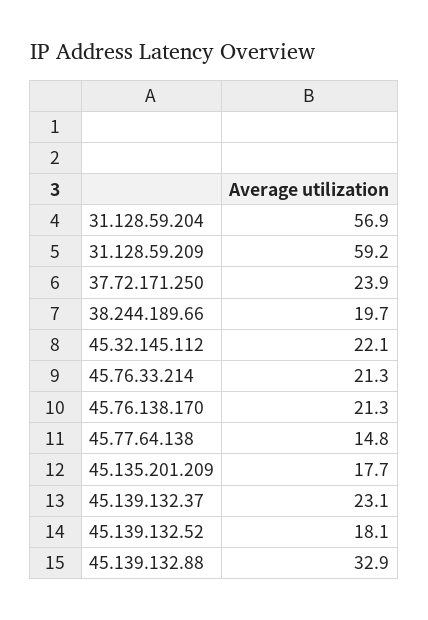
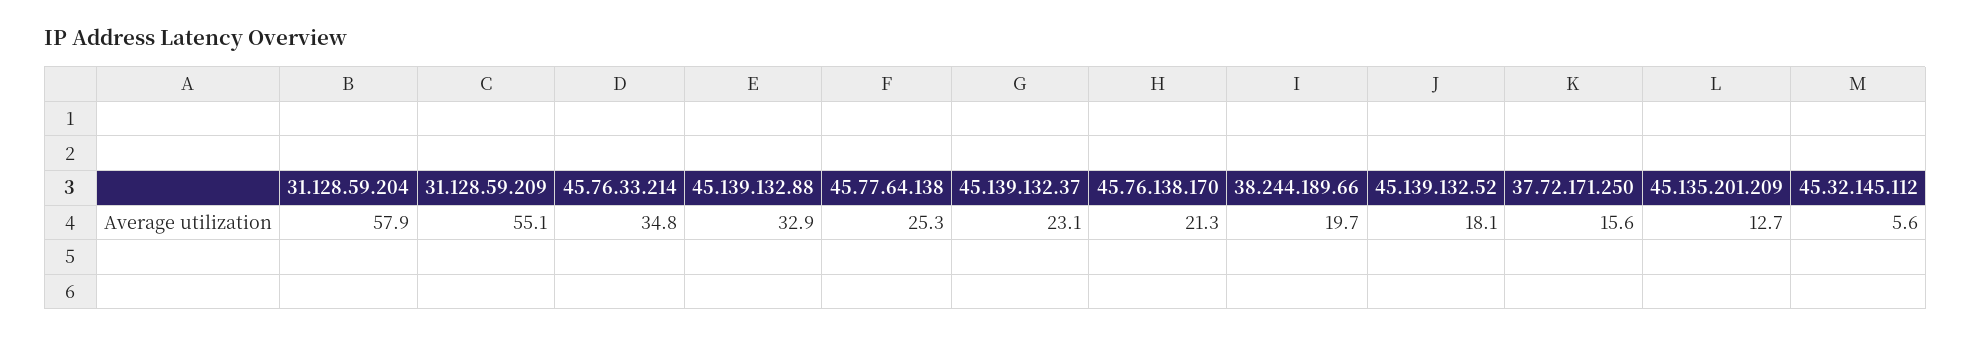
  {
-   "31.128.59.204": 56.9,
+   "31.128.59.204": 57.9,
-   "31.128.59.209": 59.2,
+   "31.128.59.209": 55.1,
-   "37.72.171.250": 23.9,
+   "37.72.171.250": 15.6,
    "38.244.189.66": 19.7,
-   "45.32.145.112": 22.1,
+   "45.32.145.112": 5.6,
-   "45.76.33.214": 21.3,
+   "45.76.33.214": 34.8,
    "45.76.138.170": 21.3,
-   "45.77.64.138": 14.8,
+   "45.77.64.138": 25.3,
-   "45.135.201.209": 17.7,
+   "45.135.201.209": 12.7,
    "45.139.132.37": 23.1,
    "45.139.132.52": 18.1,
    "45.139.132.88": 32.9
  }

